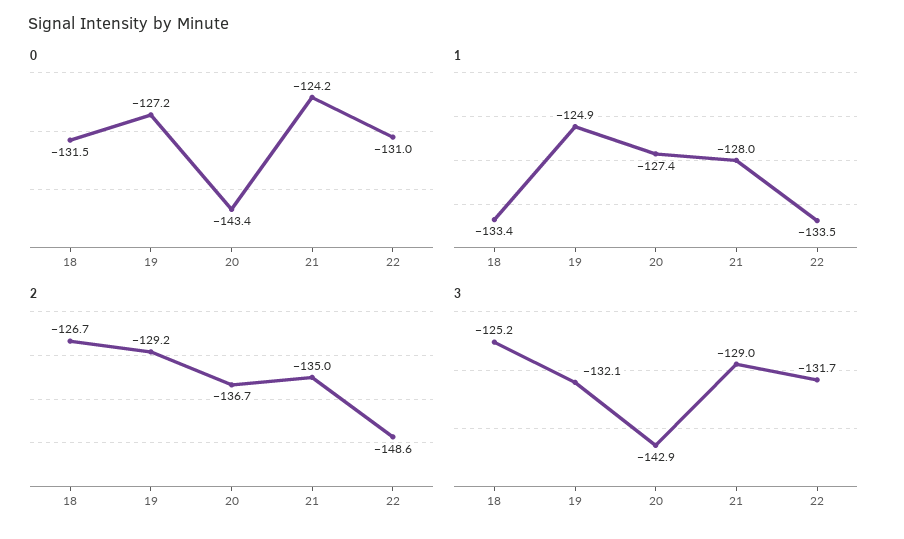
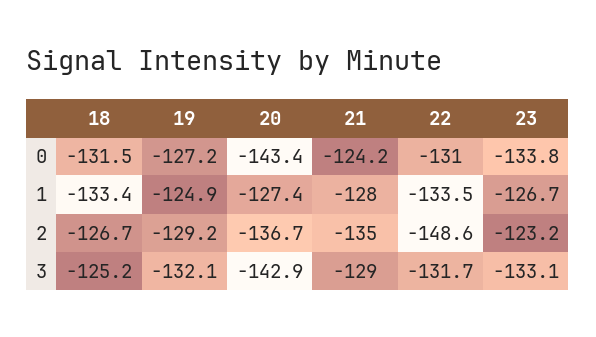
  {
    "0": {
      "18": -131.5,
      "19": -127.2,
      "20": -143.4,
      "21": -124.2,
-     "22": -131
+     "22": -131,
+     "23": -133.8
    },
    "1": {
      "18": -133.4,
      "19": -124.9,
      "20": -127.4,
      "21": -128,
-     "22": -133.5
+     "22": -133.5,
+     "23": -126.7
    },
    "2": {
      "18": -126.7,
      "19": -129.2,
      "20": -136.7,
      "21": -135,
-     "22": -148.6
+     "22": -148.6,
+     "23": -123.2
    },
    "3": {
      "18": -125.2,
      "19": -132.1,
      "20": -142.9,
      "21": -129,
-     "22": -131.7
+     "22": -131.7,
+     "23": -133.1
    }
  }

